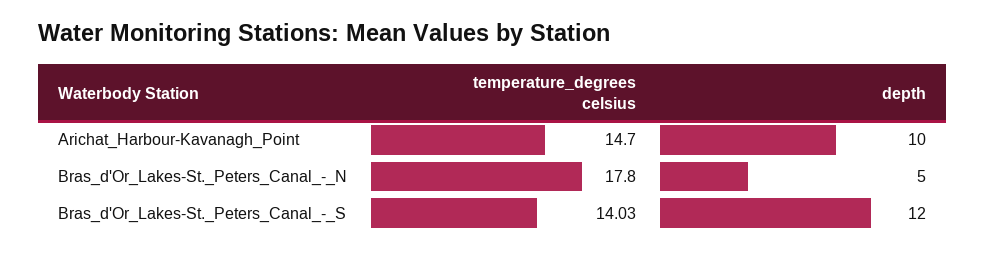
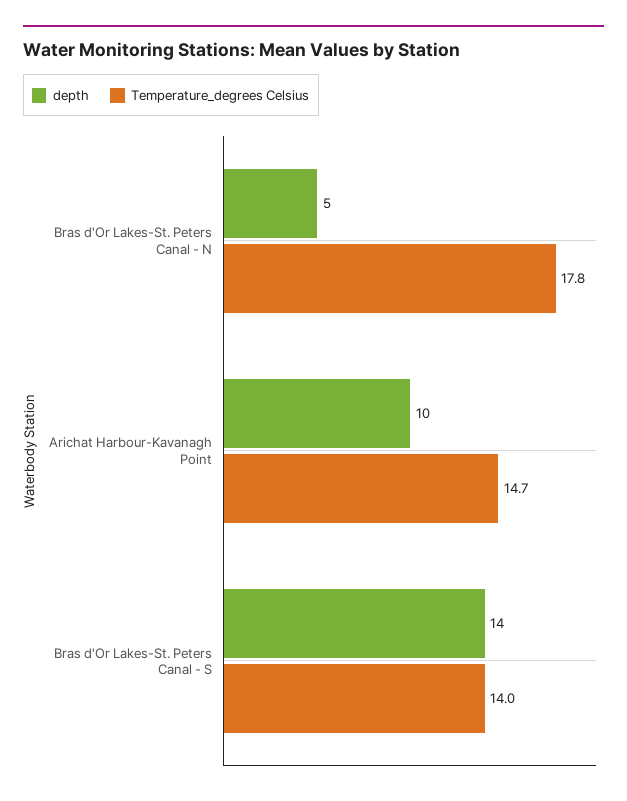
  {
    "temperature_degrees celsius": {
      "Arichat_Harbour-Kavanagh_Point": 14.7,
      "Bras_d'Or_Lakes-St._Peters_Canal_-_N": 17.8,
      "Bras_d'Or_Lakes-St._Peters_Canal_-_S": 14.03
    },
    "depth": {
      "Arichat_Harbour-Kavanagh_Point": 10,
      "Bras_d'Or_Lakes-St._Peters_Canal_-_N": 5,
-     "Bras_d'Or_Lakes-St._Peters_Canal_-_S": 12
+     "Bras_d'Or_Lakes-St._Peters_Canal_-_S": 14
    }
  }

